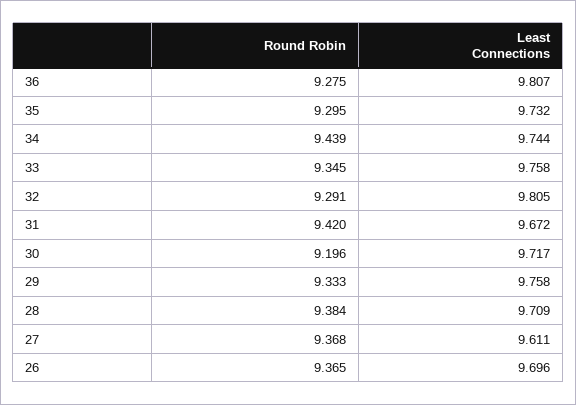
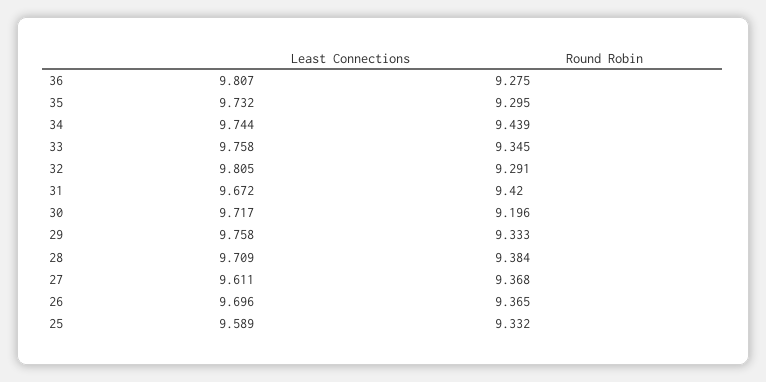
  {
    "Round Robin": {
      "36": 9.275,
      "35": 9.295,
      "34": 9.439,
      "33": 9.345,
      "32": 9.291,
      "31": 9.42,
      "30": 9.196,
      "29": 9.333,
      "28": 9.384,
      "27": 9.368,
-     "26": 9.365
+     "26": 9.365,
+     "25": 9.332
    },
    "Least Connections": {
      "36": 9.807,
      "35": 9.732,
      "34": 9.744,
      "33": 9.758,
      "32": 9.805,
      "31": 9.672,
      "30": 9.717,
      "29": 9.758,
      "28": 9.709,
      "27": 9.611,
-     "26": 9.696
+     "26": 9.696,
+     "25": 9.589
    }
  }

